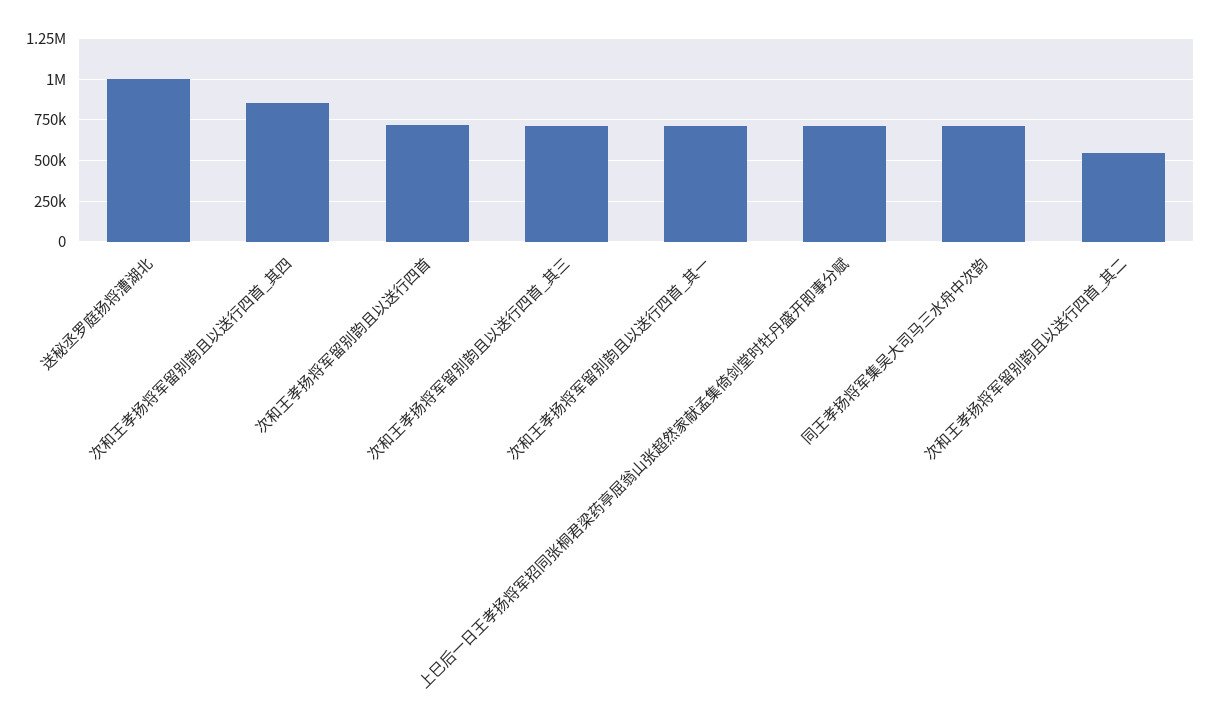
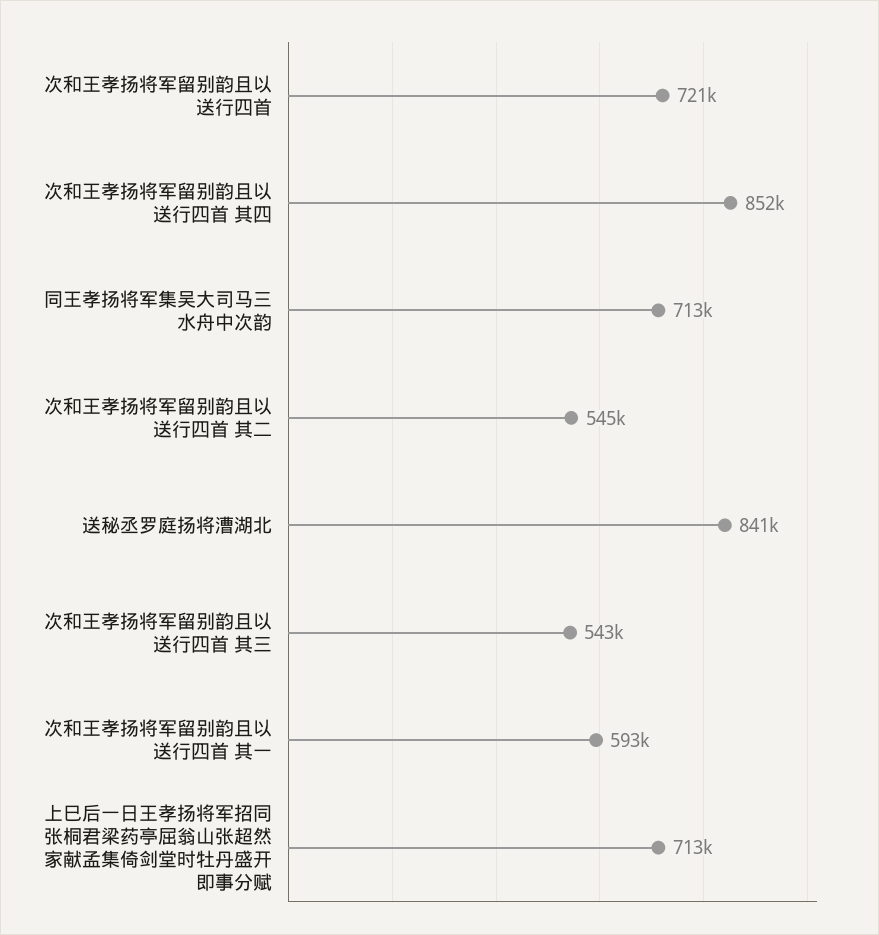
  {
-   "送秘丞罗庭扬将漕湖北": 1000000,
+   "送秘丞罗庭扬将漕湖北": 841000,
    "次和王孝扬将军留别韵且以送行四首_其四": 852000,
    "次和王孝扬将军留别韵且以送行四首": 721000,
-   "次和王孝扬将军留别韵且以送行四首_其三": 700000,
+   "次和王孝扬将军留别韵且以送行四首_其三": 543000,
-   "次和王孝扬将军留别韵且以送行四首_其一": 700000,
+   "次和王孝扬将军留别韵且以送行四首_其一": 593000,
    "上巳后一日王孝扬将军招同张桐君梁药亭屈翁山张超然家献孟集倚剑堂时牡丹盛开即事分赋": 713000,
    "同王孝扬将军集吴大司马三水舟中次韵": 713000,
    "次和王孝扬将军留别韵且以送行四首_其二": 545000
  }

